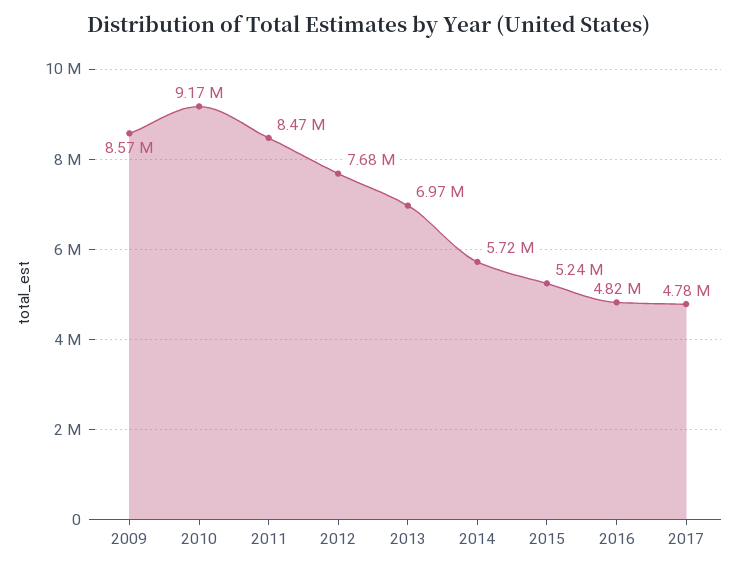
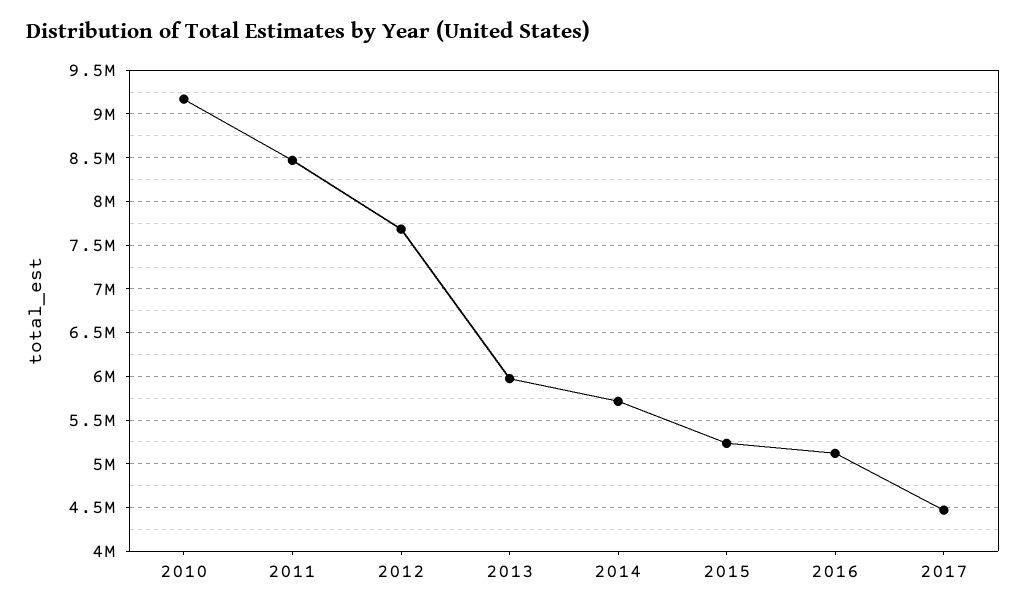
  {
-   "2009": 8570000,
    "2010": 9170000,
    "2011": 8470000,
    "2012": 7680000,
-   "2013": 6970000,
+   "2013": 6000000,
    "2014": 5720000,
    "2015": 5240000,
-   "2016": 4820000,
+   "2016": 5100000,
-   "2017": 4780000
+   "2017": 4500000
  }

